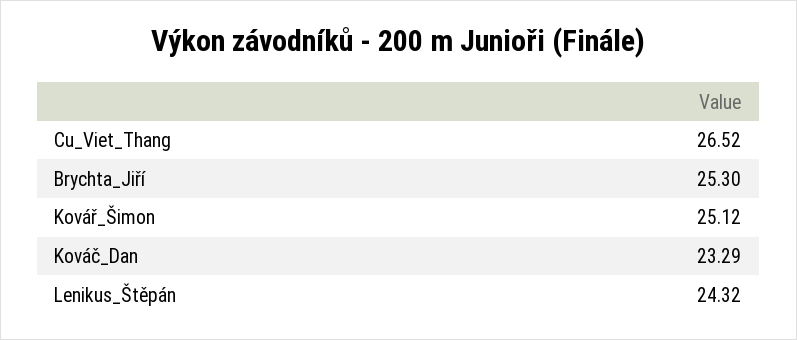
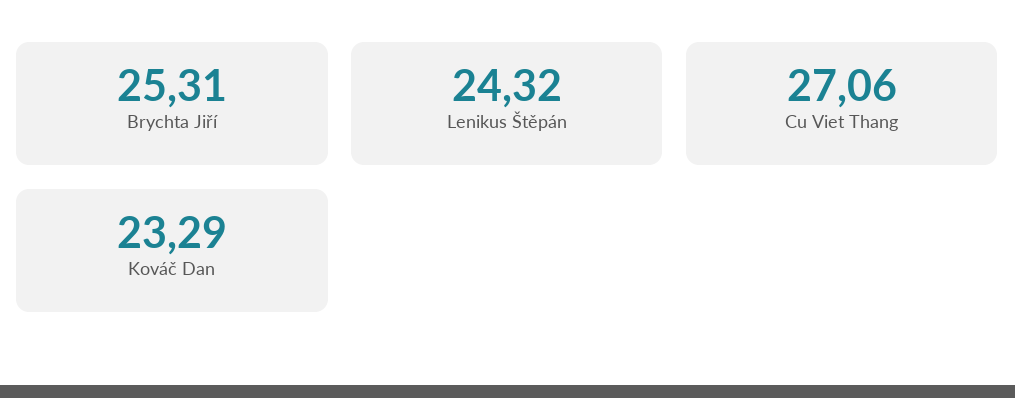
  {
-   "Cu_Viet_Thang": 26.52,
+   "Cu_Viet_Thang": 27.06,
-   "Brychta_Jiří": 25.3,
+   "Brychta_Jiří": 25.31,
-   "Kovář_Šimon": 25.12,
    "Kováč_Dan": 23.29,
    "Lenikus_Štěpán": 24.32
  }

